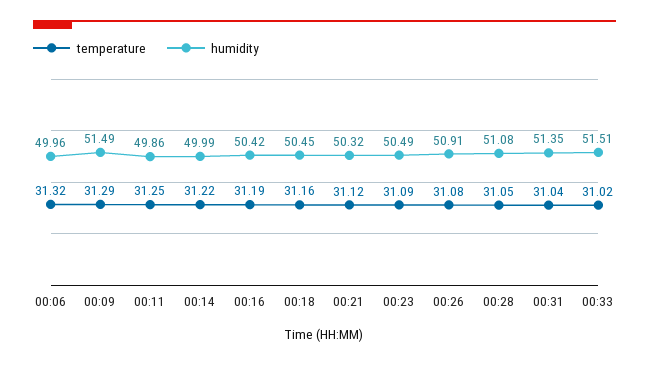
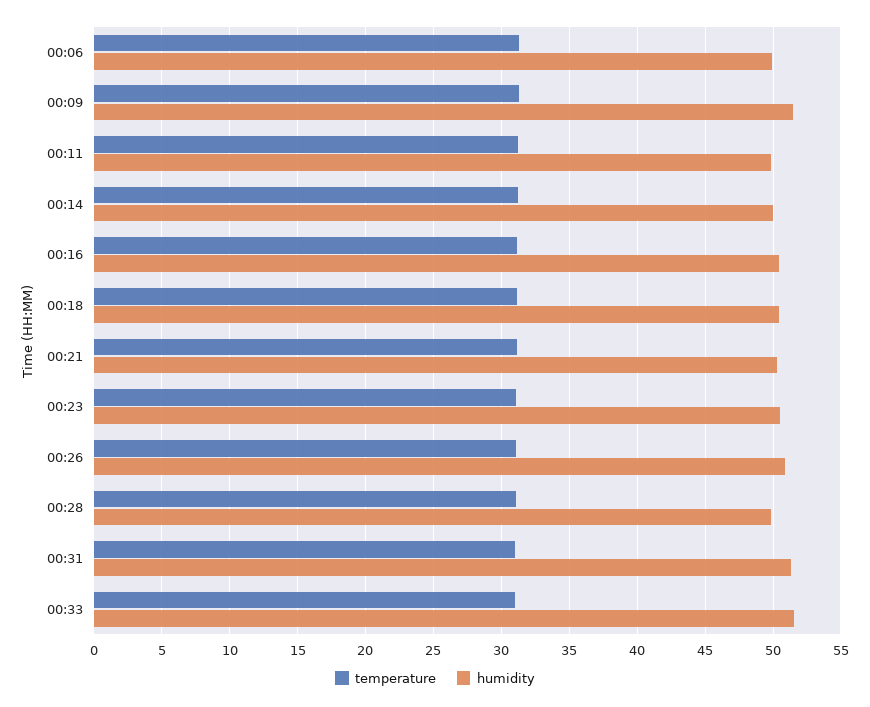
  {
    "temperature": {
      "00:06": 31.32,
      "00:09": 31.29,
      "00:11": 31.25,
      "00:14": 31.22,
      "00:16": 31.19,
      "00:18": 31.16,
      "00:21": 31.12,
      "00:23": 31.09,
      "00:26": 31.08,
      "00:28": 31.05,
      "00:31": 31.04,
      "00:33": 31.02
    },
    "humidity": {
      "00:06": 49.96,
      "00:09": 51.49,
      "00:11": 49.86,
      "00:14": 49.99,
      "00:16": 50.42,
      "00:18": 50.45,
      "00:21": 50.32,
      "00:23": 50.49,
      "00:26": 50.91,
-     "00:28": 51.08,
+     "00:28": 50,
      "00:31": 51.35,
      "00:33": 51.51
    }
  }

